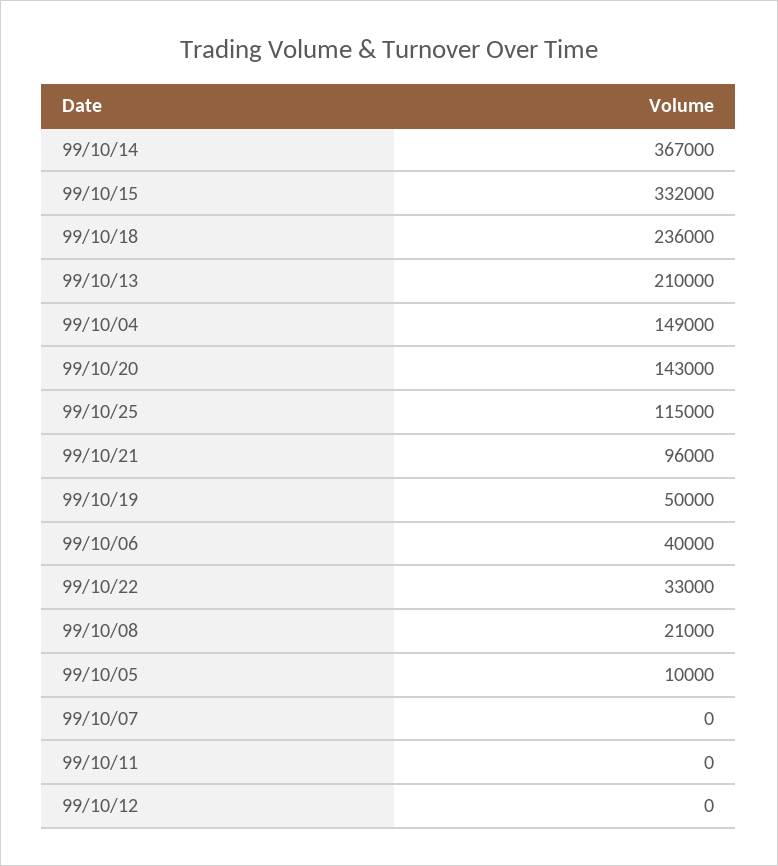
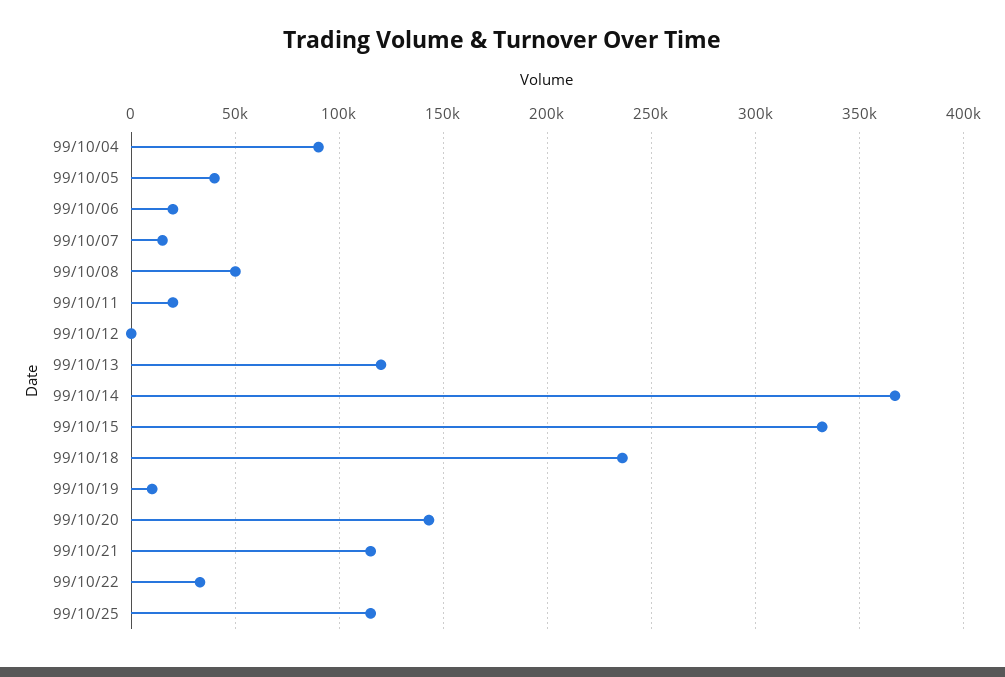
  {
    "99/10/14": 367000,
    "99/10/15": 332000,
    "99/10/18": 236000,
-   "99/10/13": 210000,
+   "99/10/13": 120000,
-   "99/10/04": 149000,
+   "99/10/04": 90000,
    "99/10/20": 143000,
    "99/10/25": 115000,
-   "99/10/21": 96000,
+   "99/10/21": 115000,
-   "99/10/19": 50000,
+   "99/10/19": 10000,
-   "99/10/06": 40000,
+   "99/10/06": 20000,
    "99/10/22": 33000,
-   "99/10/08": 21000,
+   "99/10/08": 50000,
-   "99/10/05": 10000,
+   "99/10/05": 40000,
-   "99/10/07": 0,
+   "99/10/07": 15000,
-   "99/10/11": 0,
+   "99/10/11": 20000,
    "99/10/12": 0
  }

